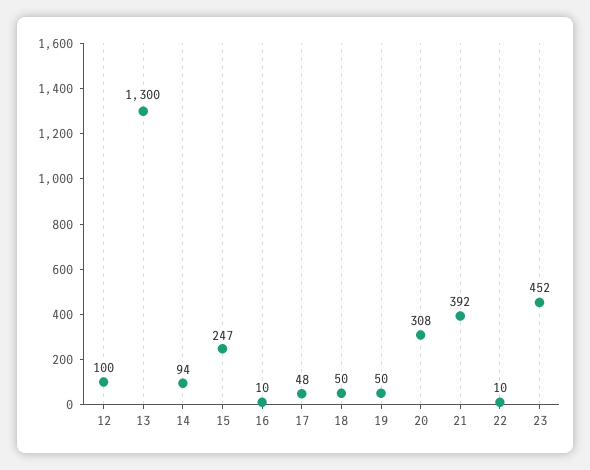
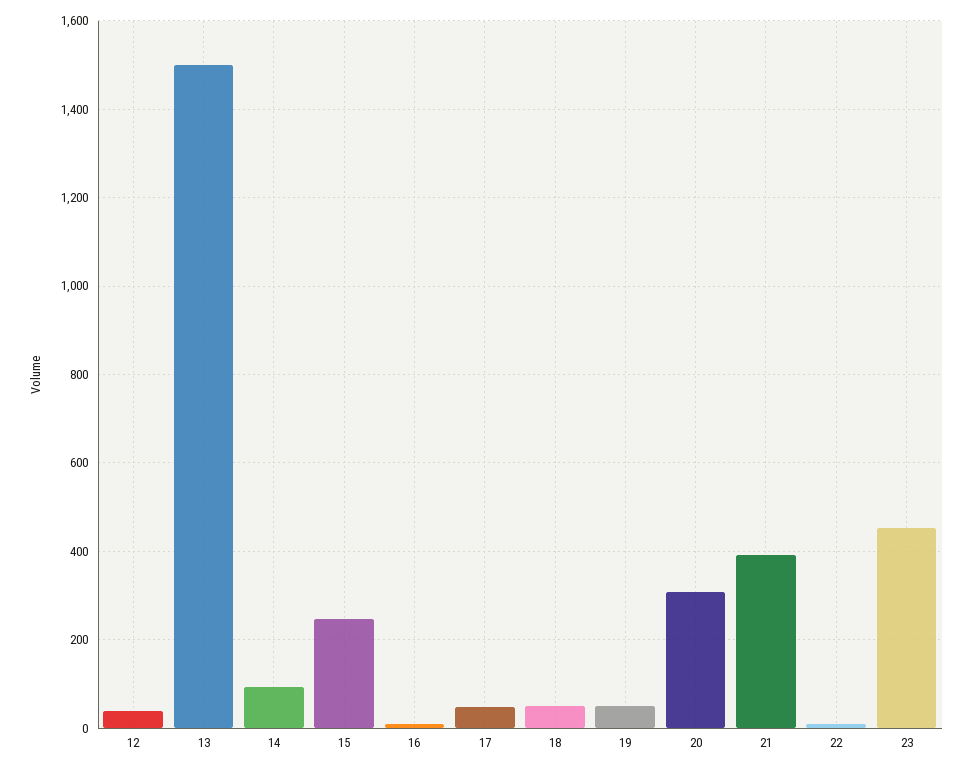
  {
-   "12": 100,
+   "12": 40,
-   "13": 1300,
+   "13": 1500,
    "14": 94,
    "15": 247,
    "16": 10,
    "17": 48,
    "18": 50,
    "19": 50,
    "20": 308,
    "21": 392,
    "22": 10,
    "23": 452
  }

